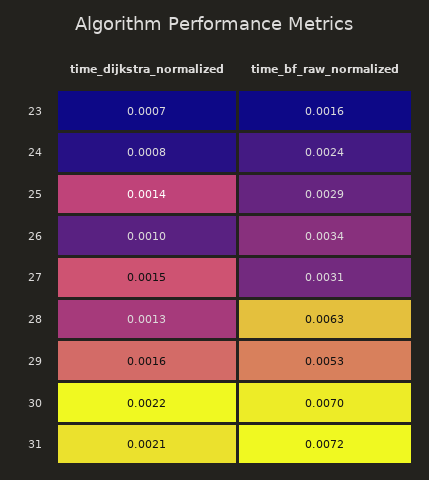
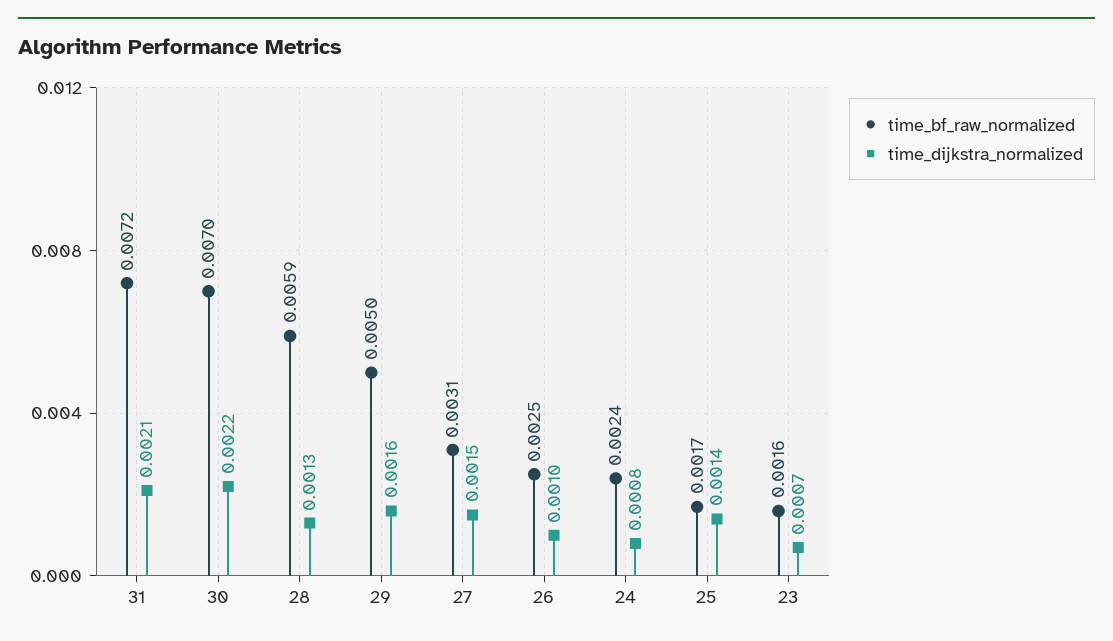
  {
    "time_dijkstra_normalized": {
      "23": 0.0007,
      "24": 0.0008,
      "25": 0.0014,
      "26": 0.001,
      "27": 0.0015,
      "28": 0.0013,
      "29": 0.0016,
      "30": 0.0022,
      "31": 0.0021
    },
    "time_bf_raw_normalized": {
      "23": 0.0016,
      "24": 0.0024,
-     "25": 0.0029,
+     "25": 0.0017,
-     "26": 0.0034,
+     "26": 0.0025,
      "27": 0.0031,
-     "28": 0.0063,
+     "28": 0.0059,
-     "29": 0.0053,
+     "29": 0.005,
      "30": 0.007,
      "31": 0.0072
    }
  }

